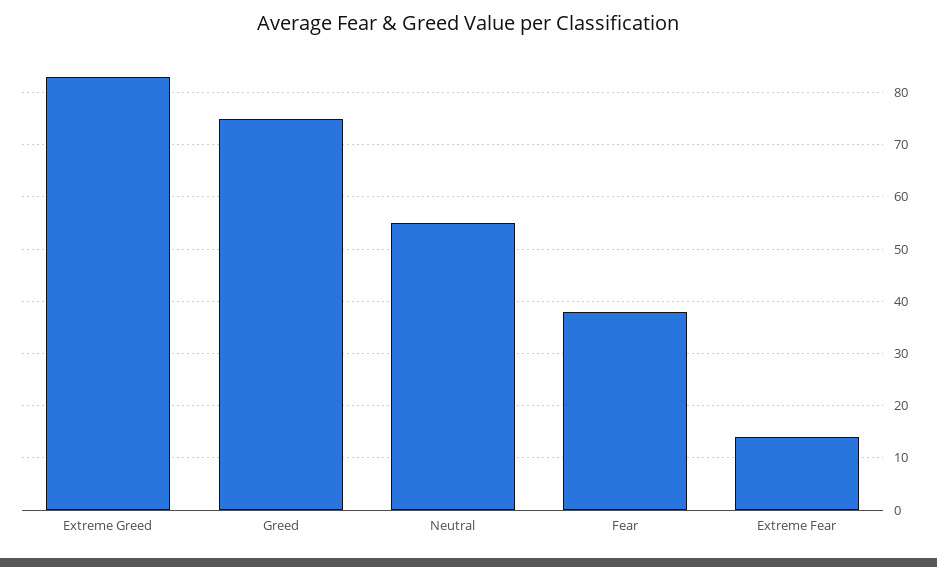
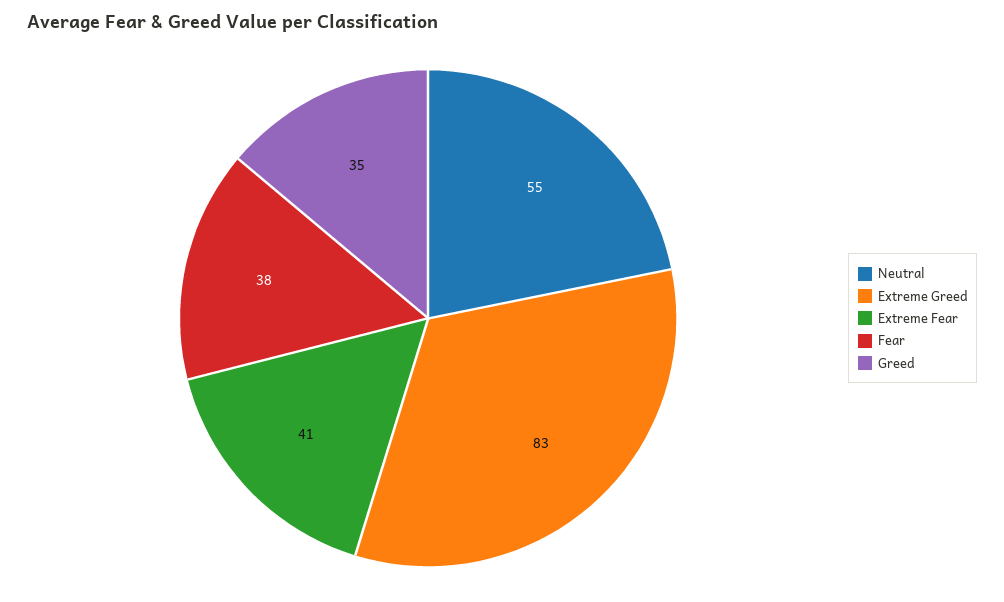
  {
    "Extreme Greed": 83,
-   "Greed": 75,
+   "Greed": 35,
    "Neutral": 55,
    "Fear": 38,
-   "Extreme Fear": 15
+   "Extreme Fear": 41
  }

